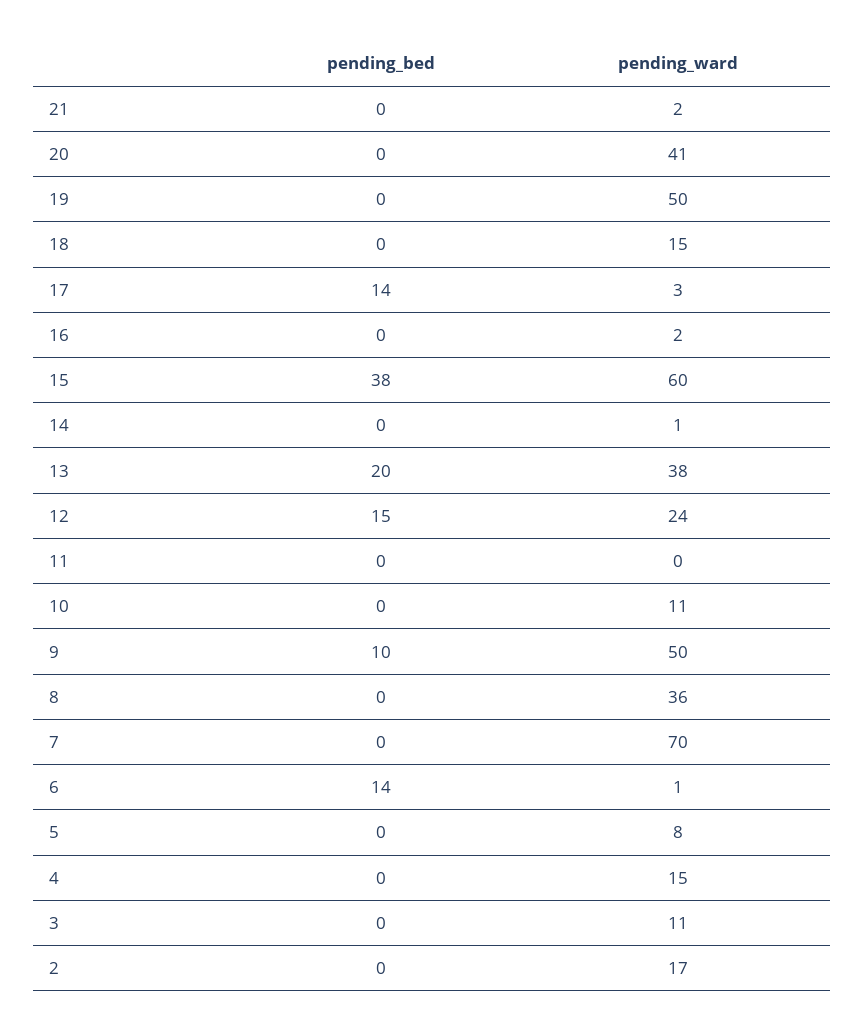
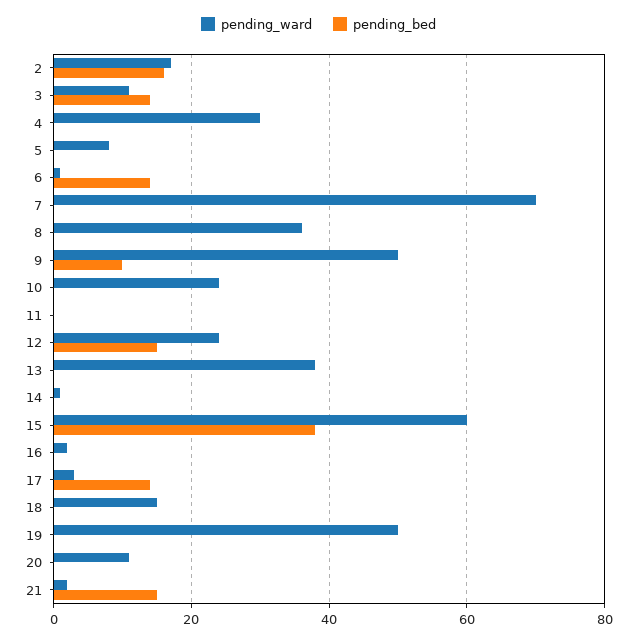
  {
    "pending_bed": {
-     "21": 0,
+     "21": 15,
      "20": 0,
      "19": 0,
      "18": 0,
      "17": 14,
      "16": 0,
      "15": 38,
      "14": 0,
-     "13": 20,
+     "13": 0,
      "12": 15,
      "11": 0,
      "10": 0,
      "9": 10,
      "8": 0,
      "7": 0,
      "6": 14,
      "5": 0,
      "4": 0,
-     "3": 0,
+     "3": 15,
-     "2": 0
+     "2": 15
    },
    "pending_ward": {
      "21": 2,
-     "20": 41,
+     "20": 10,
      "19": 50,
      "18": 15,
      "17": 3,
      "16": 2,
      "15": 60,
      "14": 1,
      "13": 38,
      "12": 24,
      "11": 0,
-     "10": 11,
+     "10": 25,
      "9": 50,
      "8": 36,
      "7": 70,
      "6": 1,
      "5": 8,
-     "4": 15,
+     "4": 30,
      "3": 11,
      "2": 17
    }
  }

